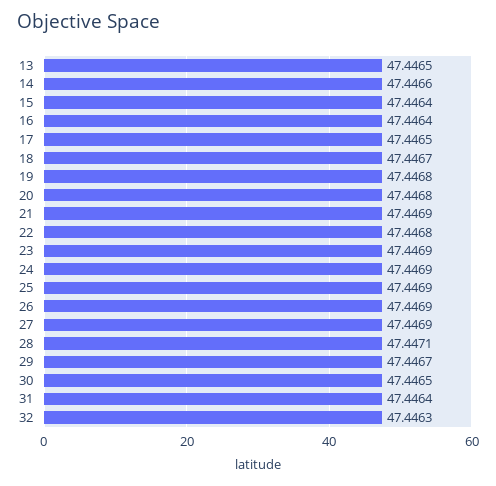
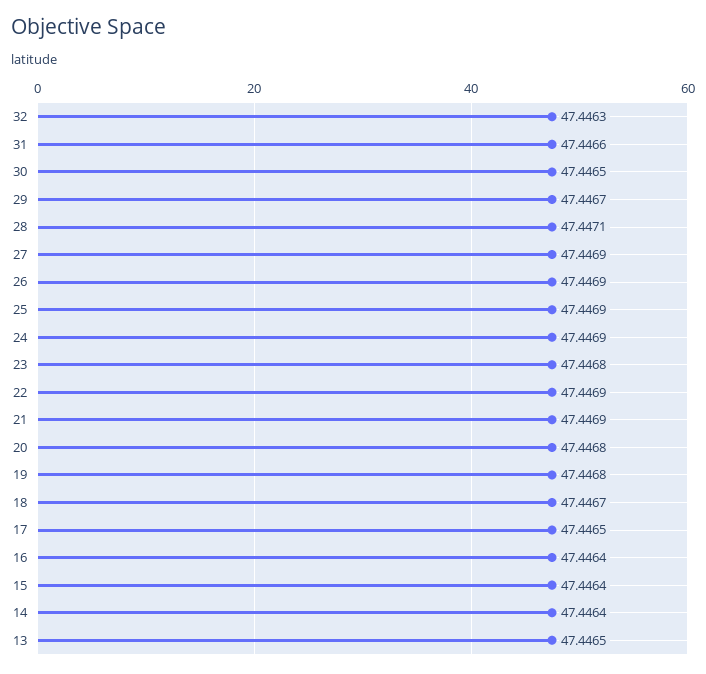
  {
    "13": 47.4465,
-   "14": 47.4466,
+   "14": 47.4464,
    "15": 47.4464,
    "16": 47.4464,
    "17": 47.4465,
    "18": 47.4467,
    "19": 47.4468,
    "20": 47.4468,
    "21": 47.4469,
-   "22": 47.4468,
+   "22": 47.4469,
-   "23": 47.4469,
+   "23": 47.4468,
    "24": 47.4469,
    "25": 47.4469,
    "26": 47.4469,
    "27": 47.4469,
    "28": 47.4471,
    "29": 47.4467,
    "30": 47.4465,
-   "31": 47.4464,
+   "31": 47.4466,
    "32": 47.4463
  }

